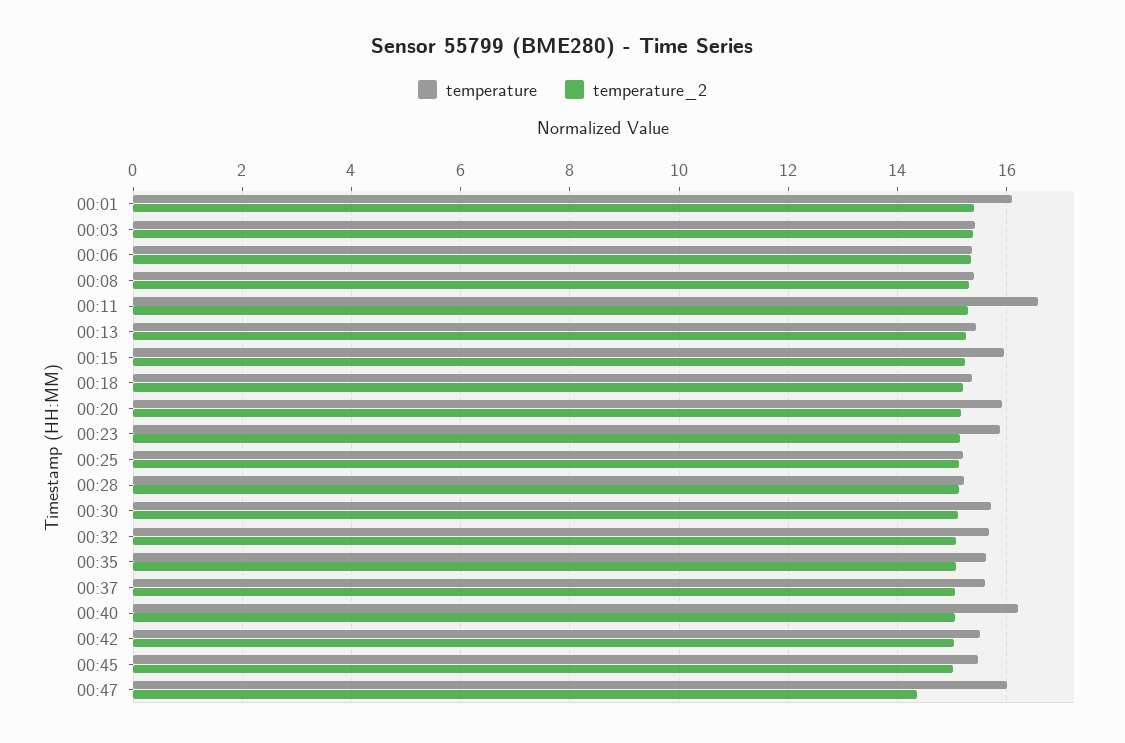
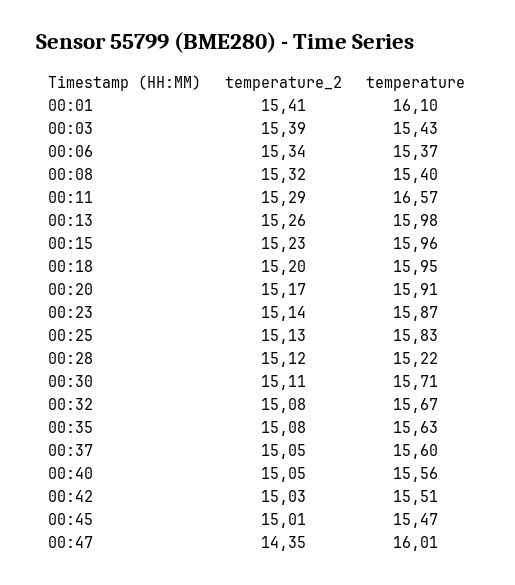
  {
    "temperature": {
      "00:01": 16.1,
      "00:03": 15.43,
      "00:06": 15.37,
      "00:08": 15.4,
      "00:11": 16.57,
-     "00:13": 15.4,
+     "00:13": 15.98,
      "00:15": 15.96,
-     "00:18": 15.4,
+     "00:18": 15.95,
      "00:20": 15.91,
      "00:23": 15.87,
-     "00:25": 15.2,
+     "00:25": 15.83,
      "00:28": 15.22,
      "00:30": 15.71,
      "00:32": 15.67,
      "00:35": 15.63,
      "00:37": 15.6,
-     "00:40": 16.2,
+     "00:40": 15.56,
      "00:42": 15.51,
      "00:45": 15.47,
      "00:47": 16.01
    },
    "temperature_2": {
      "00:01": 15.41,
      "00:03": 15.39,
      "00:06": 15.34,
      "00:08": 15.32,
      "00:11": 15.29,
      "00:13": 15.26,
      "00:15": 15.23,
      "00:18": 15.2,
      "00:20": 15.17,
      "00:23": 15.14,
      "00:25": 15.13,
      "00:28": 15.12,
      "00:30": 15.11,
      "00:32": 15.08,
      "00:35": 15.08,
      "00:37": 15.05,
      "00:40": 15.05,
      "00:42": 15.03,
      "00:45": 15.01,
      "00:47": 14.35
    }
  }

